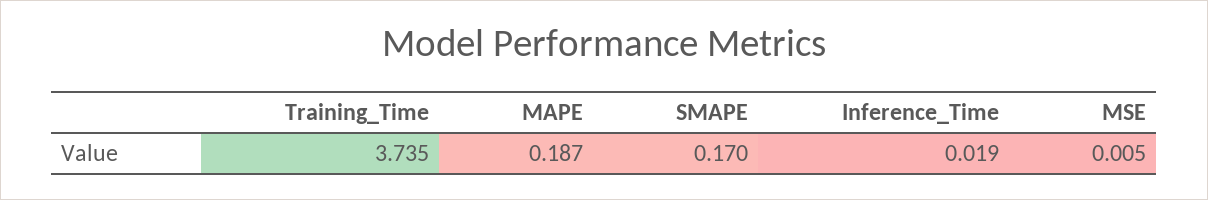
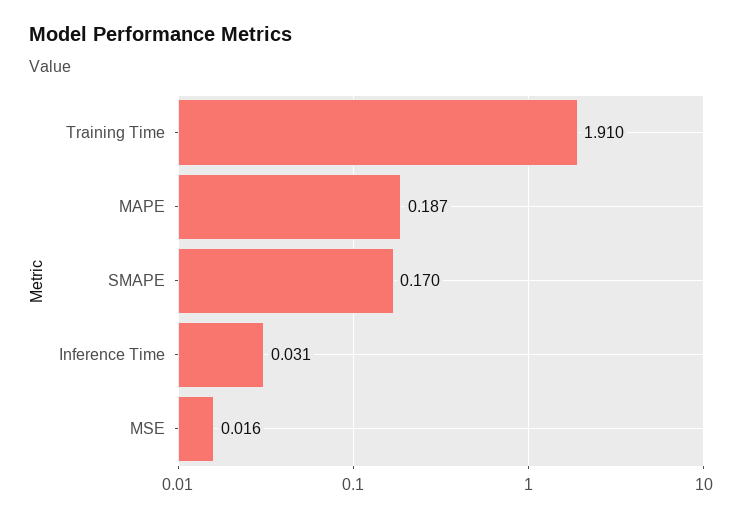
  {
-   "Training_Time": 3.735,
+   "Training_Time": 1.91,
    "MAPE": 0.187,
    "SMAPE": 0.17,
-   "Inference_Time": 0.019,
+   "Inference_Time": 0.031,
-   "MSE": 0.005
+   "MSE": 0.016
  }

